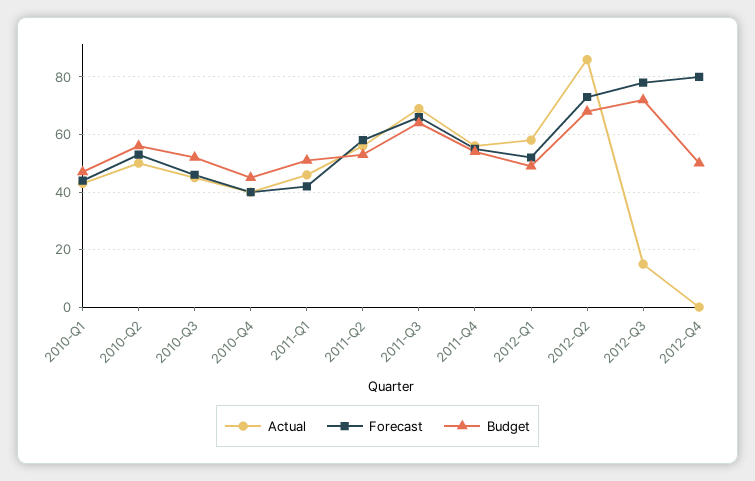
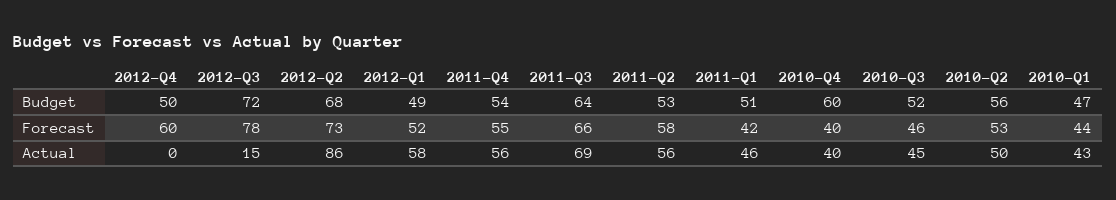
  {
    "Actual": {
      "2010-Q1": 43,
      "2010-Q2": 50,
      "2010-Q3": 45,
      "2010-Q4": 40,
      "2011-Q1": 46,
      "2011-Q2": 56,
      "2011-Q3": 69,
      "2011-Q4": 56,
      "2012-Q1": 58,
      "2012-Q2": 86,
      "2012-Q3": 15,
      "2012-Q4": 0
    },
    "Forecast": {
      "2010-Q1": 44,
      "2010-Q2": 53,
      "2010-Q3": 46,
      "2010-Q4": 40,
      "2011-Q1": 42,
      "2011-Q2": 58,
      "2011-Q3": 66,
      "2011-Q4": 55,
      "2012-Q1": 52,
      "2012-Q2": 73,
      "2012-Q3": 78,
-     "2012-Q4": 80
+     "2012-Q4": 60
    },
    "Budget": {
      "2010-Q1": 47,
      "2010-Q2": 56,
      "2010-Q3": 52,
-     "2010-Q4": 45,
+     "2010-Q4": 60,
      "2011-Q1": 51,
      "2011-Q2": 53,
      "2011-Q3": 64,
      "2011-Q4": 54,
      "2012-Q1": 49,
      "2012-Q2": 68,
      "2012-Q3": 72,
      "2012-Q4": 50
    }
  }

